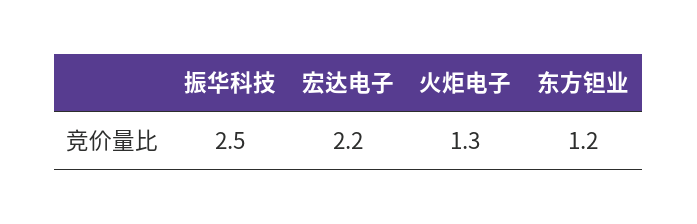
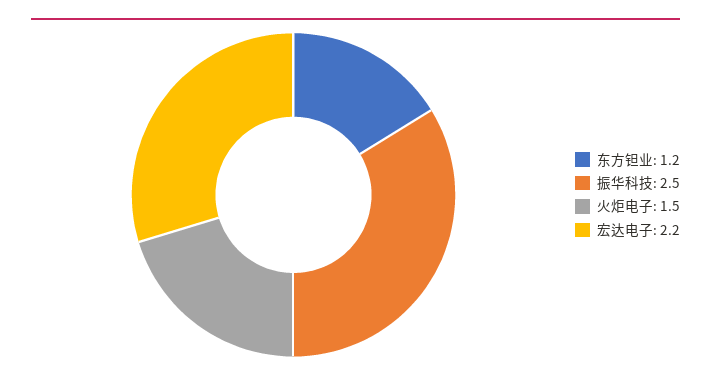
  {
    "振华科技": 2.5,
    "宏达电子": 2.2,
-   "火炬电子": 1.3,
+   "火炬电子": 1.5,
    "东方钽业": 1.2
  }

